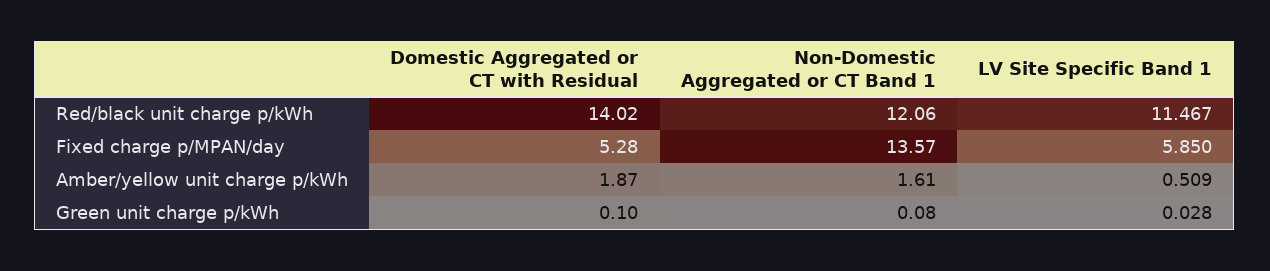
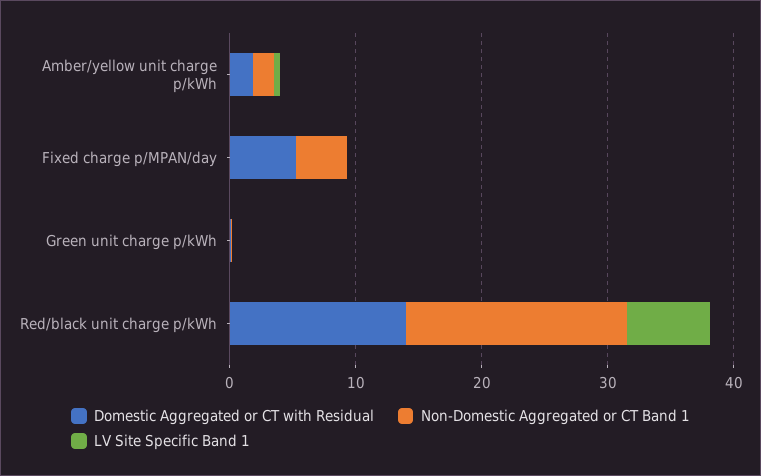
  {
    "Domestic Aggregated or CT with Residual": {
      "Red/black unit charge p/kWh": 14.02,
      "Fixed charge p/MPAN/day": 5.28,
      "Amber/yellow unit charge p/kWh": 1.87,
      "Green unit charge p/kWh": 0.1
    },
    "Non-Domestic Aggregated or CT Band 1": {
-     "Red/black unit charge p/kWh": 12.06,
+     "Red/black unit charge p/kWh": 18,
-     "Fixed charge p/MPAN/day": 13.57,
+     "Fixed charge p/MPAN/day": 4,
      "Amber/yellow unit charge p/kWh": 1.61,
      "Green unit charge p/kWh": 0.08
    },
    "LV Site Specific Band 1": {
-     "Red/black unit charge p/kWh": 11.467,
+     "Red/black unit charge p/kWh": 6,
-     "Fixed charge p/MPAN/day": 5.85,
+     "Fixed charge p/MPAN/day": 0,
      "Amber/yellow unit charge p/kWh": 0.509,
      "Green unit charge p/kWh": 0.028
    }
  }

